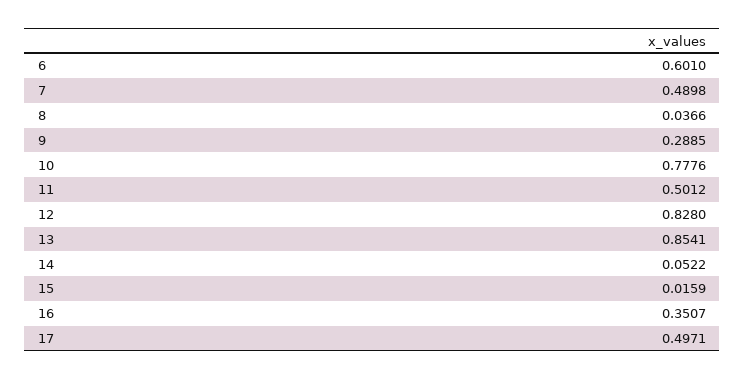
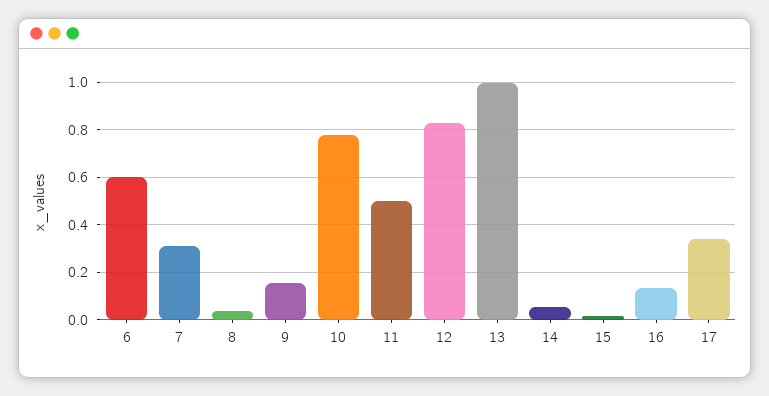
  {
    "6": 0.601,
-   "7": 0.4898,
+   "7": 0.3,
    "8": 0.0366,
-   "9": 0.2885,
+   "9": 0.15,
    "10": 0.7776,
    "11": 0.5012,
    "12": 0.828,
-   "13": 0.8541,
+   "13": 1,
    "14": 0.0522,
    "15": 0.0159,
-   "16": 0.3507,
+   "16": 0.15,
-   "17": 0.4971
+   "17": 0.35
  }

